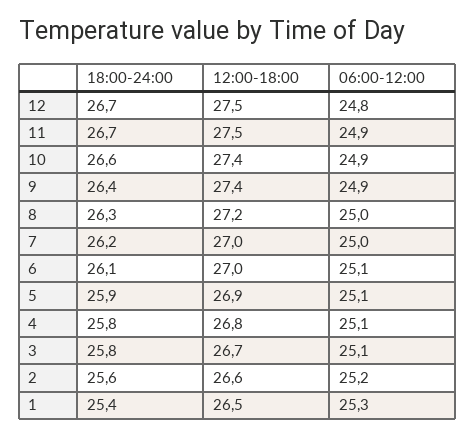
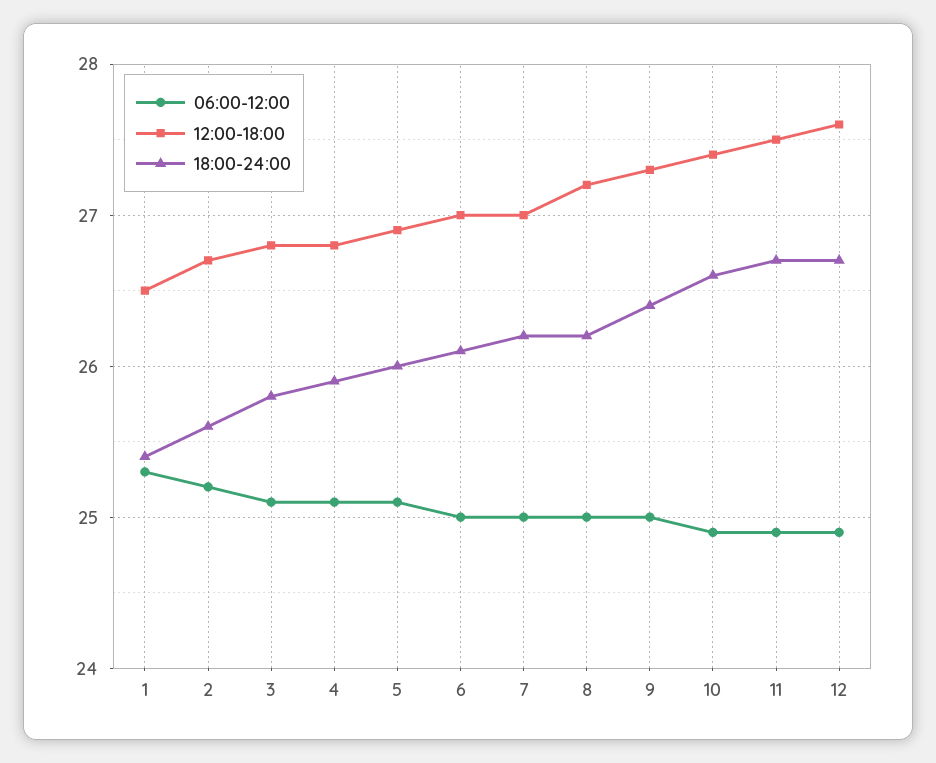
  {
    "18:00-24:00": {
      "12": 26.7,
      "11": 26.7,
      "10": 26.6,
      "9": 26.4,
-     "8": 26.3,
+     "8": 26.2,
      "7": 26.2,
      "6": 26.1,
-     "5": 25.9,
+     "5": 26,
-     "4": 25.8,
+     "4": 25.9,
      "3": 25.8,
      "2": 25.6,
      "1": 25.4
    },
    "12:00-18:00": {
-     "12": 27.5,
+     "12": 27.6,
      "11": 27.5,
      "10": 27.4,
-     "9": 27.4,
+     "9": 27.3,
      "8": 27.2,
      "7": 27,
      "6": 27,
      "5": 26.9,
      "4": 26.8,
-     "3": 26.7,
+     "3": 26.8,
-     "2": 26.6,
+     "2": 26.7,
      "1": 26.5
    },
    "06:00-12:00": {
-     "12": 24.8,
+     "12": 24.9,
      "11": 24.9,
      "10": 24.9,
-     "9": 24.9,
+     "9": 25,
      "8": 25,
      "7": 25,
-     "6": 25.1,
+     "6": 25,
      "5": 25.1,
      "4": 25.1,
      "3": 25.1,
      "2": 25.2,
      "1": 25.3
    }
  }

